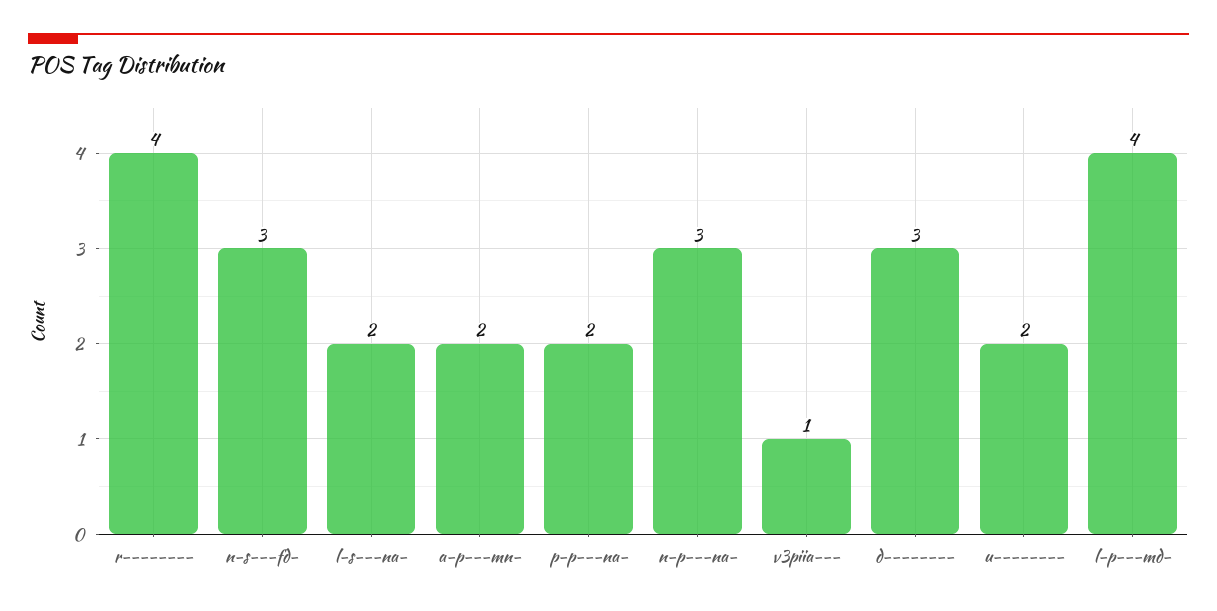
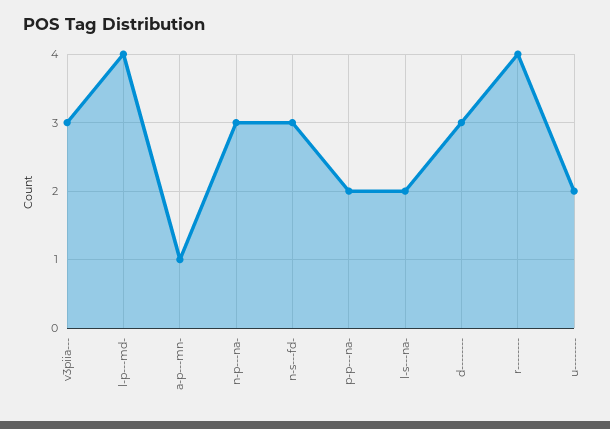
  {
    "r--------": 4,
    "n-s---fd-": 3,
    "l-s---na-": 2,
-   "a-p---mn-": 2,
+   "a-p---mn-": 1,
    "p-p---na-": 2,
    "n-p---na-": 3,
-   "v3piia---": 1,
+   "v3piia---": 3,
    "d--------": 3,
    "u--------": 2,
    "l-p---md-": 4
  }

